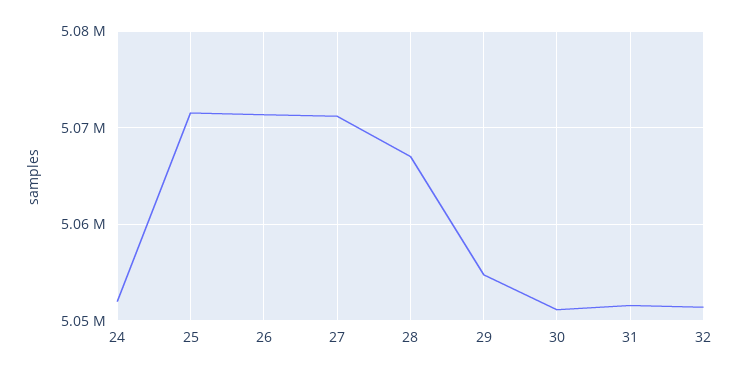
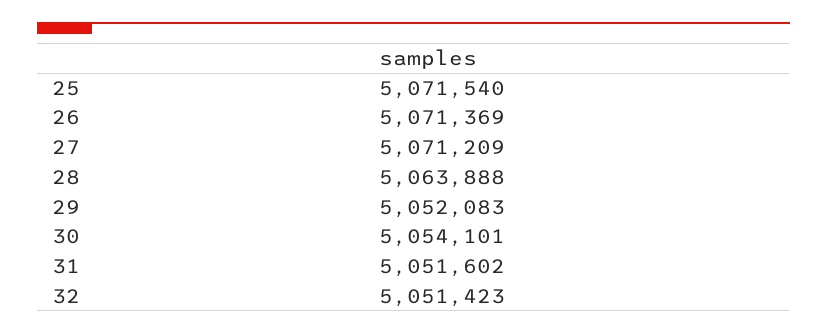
  {
-   "24": 5052000,
    "25": 5071540,
    "26": 5071369,
    "27": 5071209,
-   "28": 5067000,
+   "28": 5063888,
-   "29": 5055000,
+   "29": 5052083,
-   "30": 5051000,
+   "30": 5054101,
    "31": 5051602,
    "32": 5051423
  }

